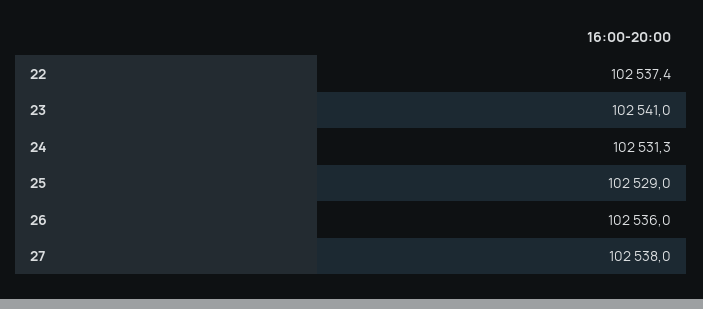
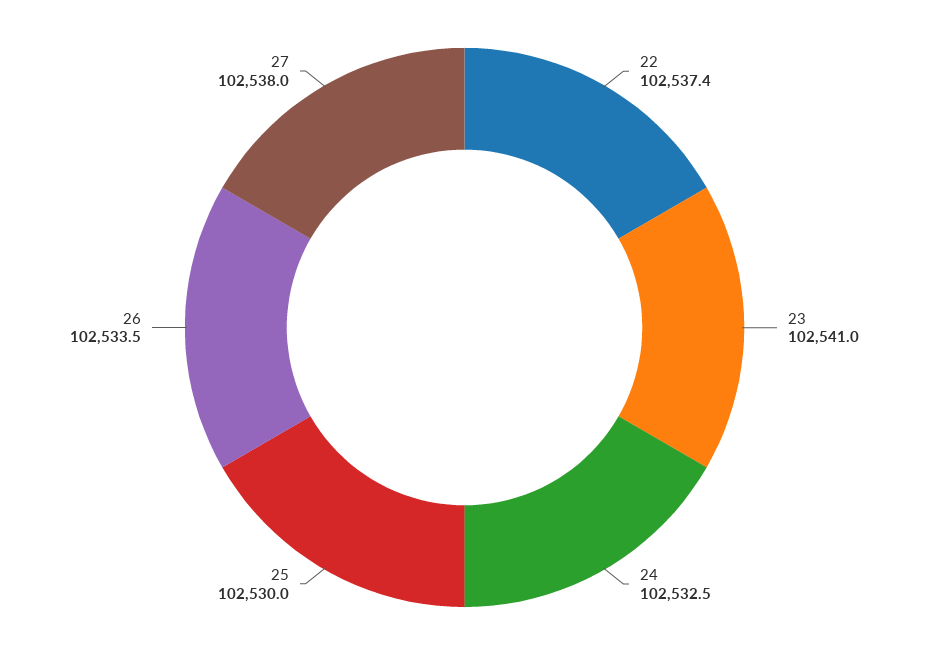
  {
    "22": 102537.4,
    "23": 102541,
-   "24": 102531.3,
+   "24": 102532.5,
-   "25": 102529,
+   "25": 102530,
-   "26": 102536,
+   "26": 102533.5,
    "27": 102538
  }

